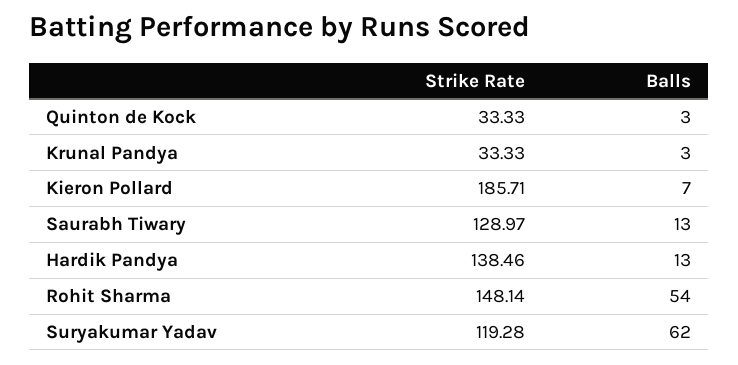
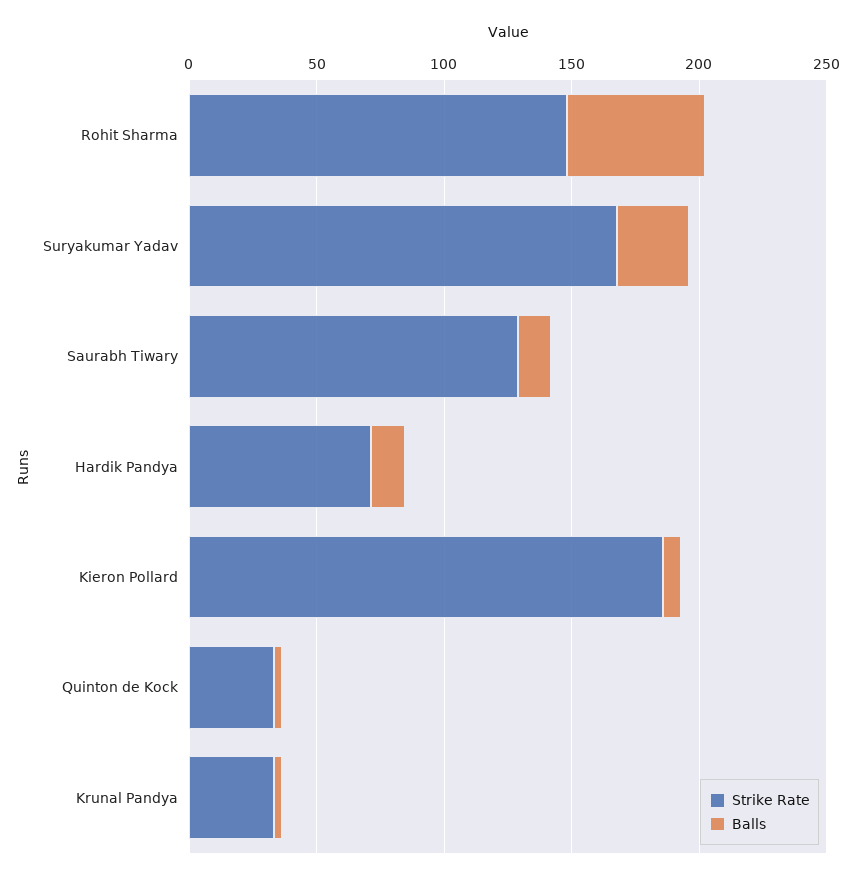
  {
    "Strike Rate": {
      "Quinton de Kock": 33.33,
      "Krunal Pandya": 33.33,
      "Kieron Pollard": 185.71,
      "Saurabh Tiwary": 128.97,
-     "Hardik Pandya": 138.46,
+     "Hardik Pandya": 70,
      "Rohit Sharma": 148.14,
-     "Suryakumar Yadav": 119.28
+     "Suryakumar Yadav": 170
    },
    "Balls": {
      "Quinton de Kock": 3,
      "Krunal Pandya": 3,
      "Kieron Pollard": 7,
      "Saurabh Tiwary": 13,
      "Hardik Pandya": 13,
      "Rohit Sharma": 54,
-     "Suryakumar Yadav": 62
+     "Suryakumar Yadav": 30
    }
  }

